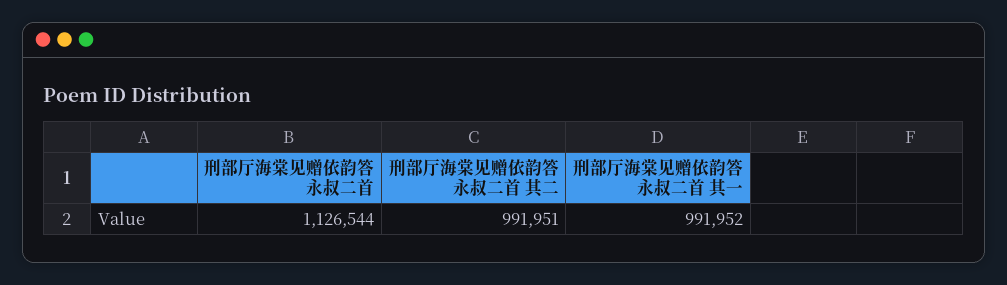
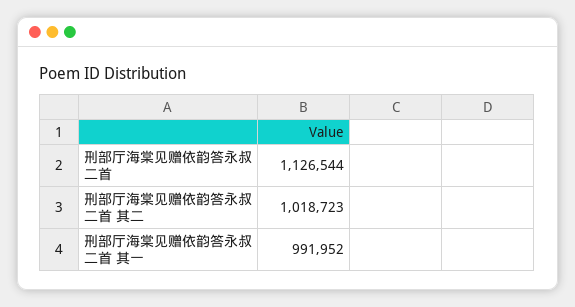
  {
    "刑部厅海棠见赠依韵答永叔二首": 1126544,
-   "刑部厅海棠见赠依韵答永叔二首 其二": 991951,
+   "刑部厅海棠见赠依韵答永叔二首 其二": 1018723,
    "刑部厅海棠见赠依韵答永叔二首 其一": 991952
  }

